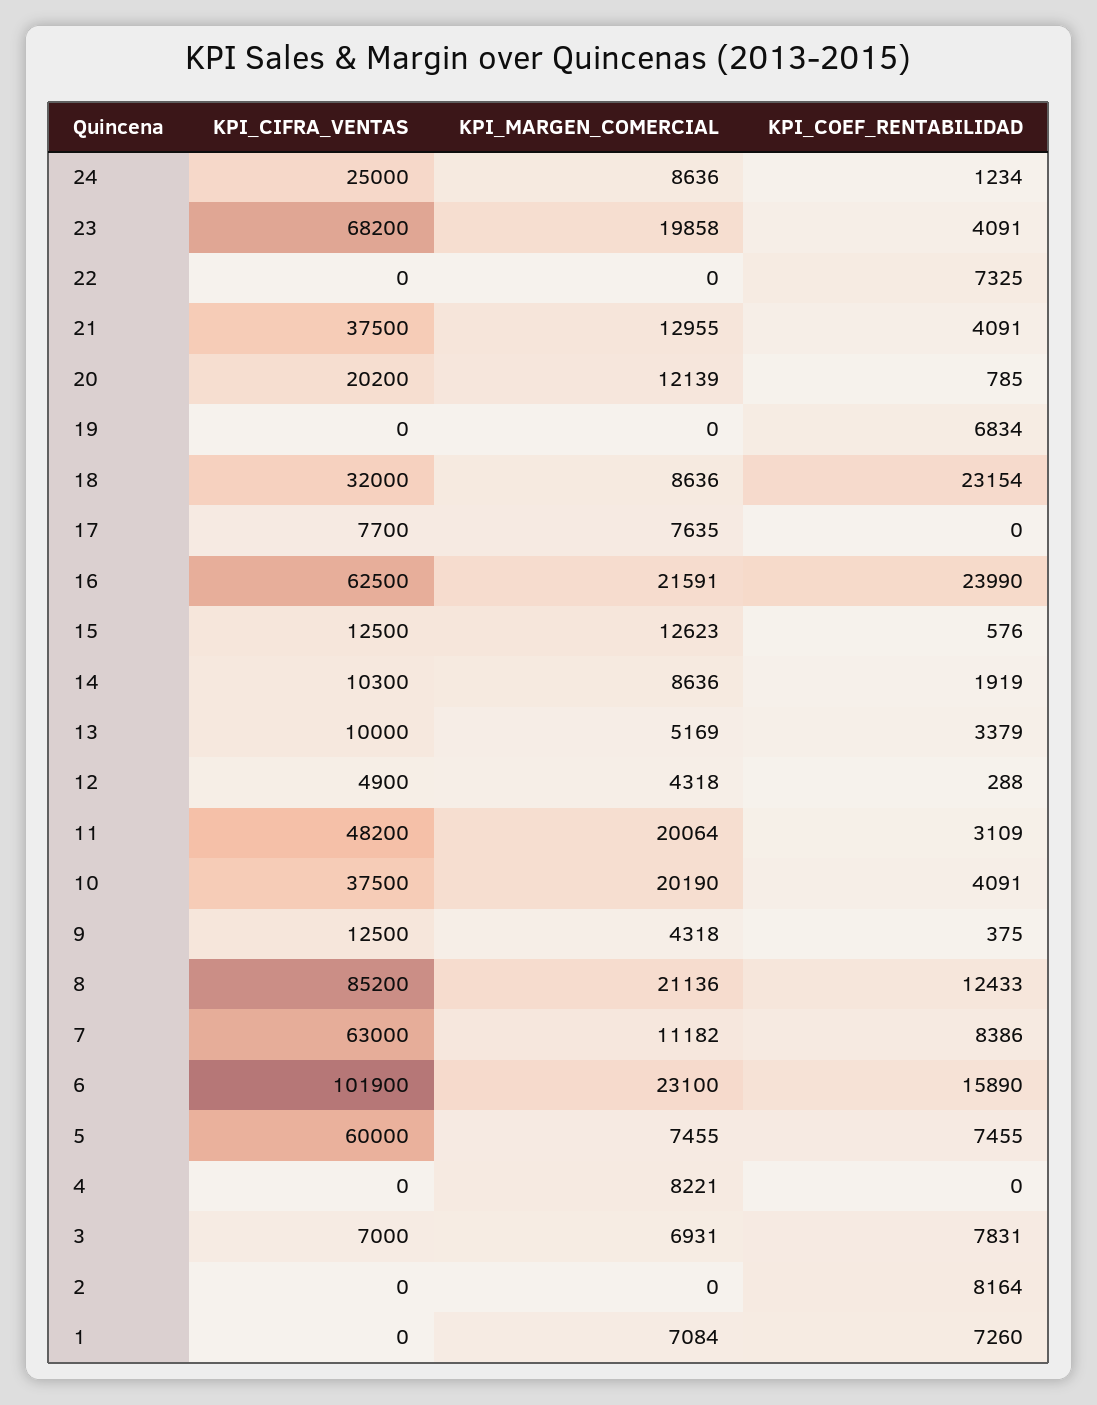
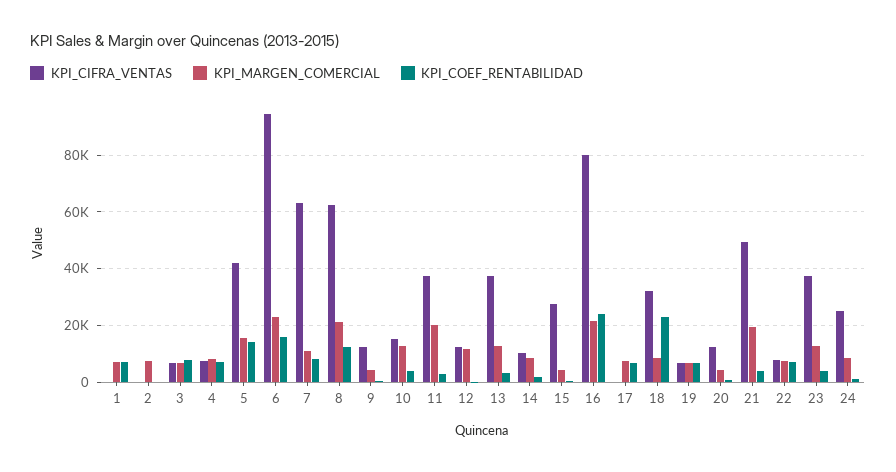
  {
    "KPI_CIFRA_VENTAS": {
      "24": 25000,
-     "23": 68200,
+     "23": 37500,
-     "22": 0,
+     "22": 7500,
-     "21": 37500,
+     "21": 50000,
-     "20": 20200,
+     "20": 12500,
-     "19": 0,
+     "19": 7500,
      "18": 32000,
-     "17": 7700,
+     "17": 0,
-     "16": 62500,
+     "16": 80000,
-     "15": 12500,
+     "15": 27500,
      "14": 10300,
-     "13": 10000,
+     "13": 37500,
-     "12": 4900,
+     "12": 12500,
-     "11": 48200,
+     "11": 37500,
-     "10": 37500,
+     "10": 15000,
      "9": 12500,
-     "8": 85200,
+     "8": 62500,
      "7": 63000,
-     "6": 101900,
+     "6": 95000,
-     "5": 60000,
+     "5": 42500,
-     "4": 0,
+     "4": 7500,
      "3": 7000,
      "2": 0,
      "1": 0
    },
    "KPI_MARGEN_COMERCIAL": {
      "24": 8636,
-     "23": 19858,
+     "23": 12500,
-     "22": 0,
+     "22": 7500,
-     "21": 12955,
+     "21": 20000,
-     "20": 12139,
+     "20": 5000,
-     "19": 0,
+     "19": 7500,
      "18": 8636,
      "17": 7635,
      "16": 21591,
-     "15": 12623,
+     "15": 5000,
      "14": 8636,
-     "13": 5169,
+     "13": 12500,
-     "12": 4318,
+     "12": 12500,
      "11": 20064,
-     "10": 20190,
+     "10": 12500,
      "9": 4318,
      "8": 21136,
      "7": 11182,
      "6": 23100,
-     "5": 7455,
+     "5": 15000,
      "4": 8221,
      "3": 6931,
-     "2": 0,
+     "2": 7500,
      "1": 7084
    },
    "KPI_COEF_RENTABILIDAD": {
      "24": 1234,
      "23": 4091,
      "22": 7325,
      "21": 4091,
      "20": 785,
      "19": 6834,
      "18": 23154,
-     "17": 0,
+     "17": 7500,
      "16": 23990,
      "15": 576,
      "14": 1919,
      "13": 3379,
      "12": 288,
      "11": 3109,
      "10": 4091,
      "9": 375,
      "8": 12433,
      "7": 8386,
      "6": 15890,
-     "5": 7455,
+     "5": 15000,
-     "4": 0,
+     "4": 7500,
      "3": 7831,
-     "2": 8164,
+     "2": 0,
      "1": 7260
    }
  }

